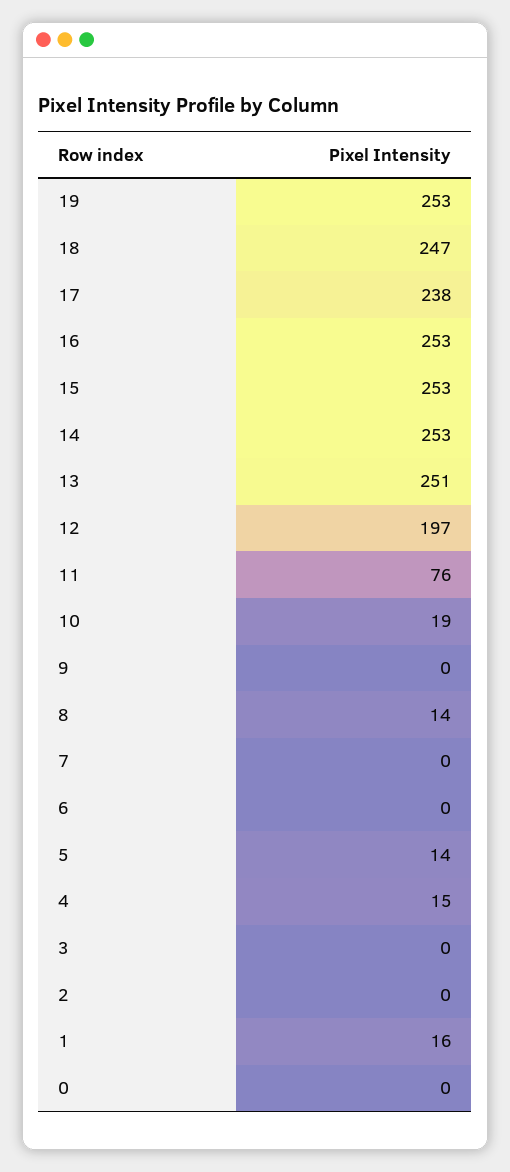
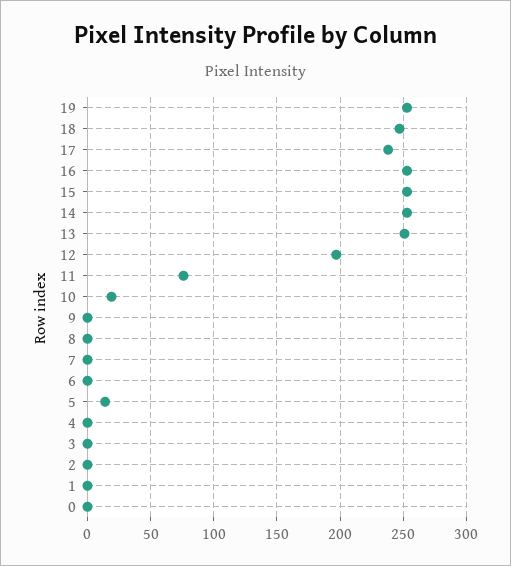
  {
    "19": 253,
    "18": 247,
    "17": 238,
    "16": 253,
    "15": 253,
    "14": 253,
    "13": 251,
    "12": 197,
    "11": 76,
    "10": 19,
    "9": 0,
-   "8": 14,
+   "8": 0,
    "7": 0,
    "6": 0,
    "5": 14,
-   "4": 15,
+   "4": 0,
    "3": 0,
    "2": 0,
-   "1": 16,
+   "1": 0,
    "0": 0
  }

